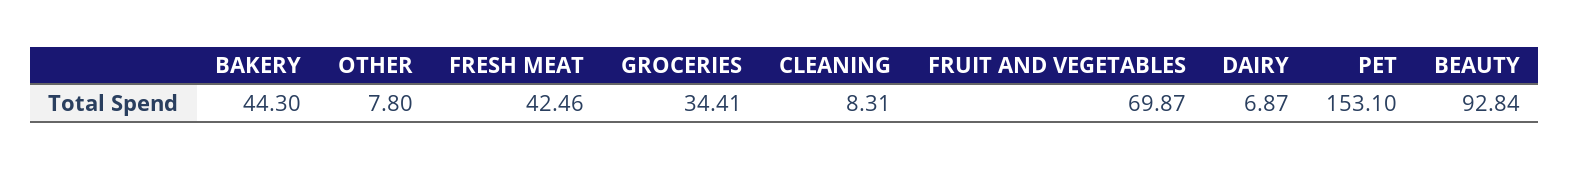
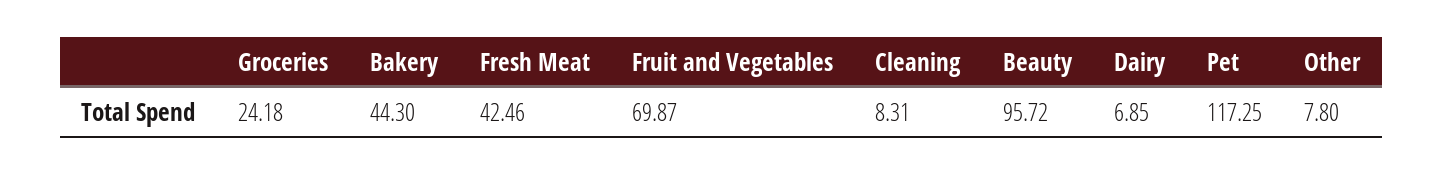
  {
    "BAKERY": 44.3,
    "OTHER": 7.8,
    "FRESH MEAT": 42.46,
-   "GROCERIES": 34.41,
+   "GROCERIES": 24.18,
    "CLEANING": 8.31,
    "FRUIT AND VEGETABLES": 69.87,
-   "DAIRY": 6.87,
+   "DAIRY": 6.85,
-   "PET": 153.1,
+   "PET": 117.25,
-   "BEAUTY": 92.84
+   "BEAUTY": 95.72
  }

